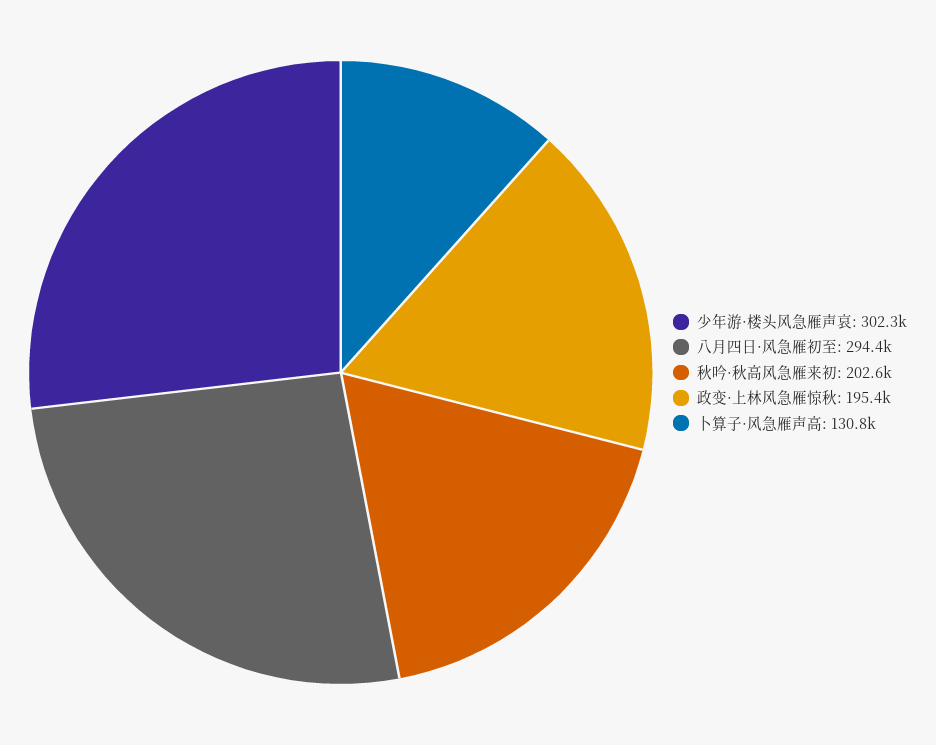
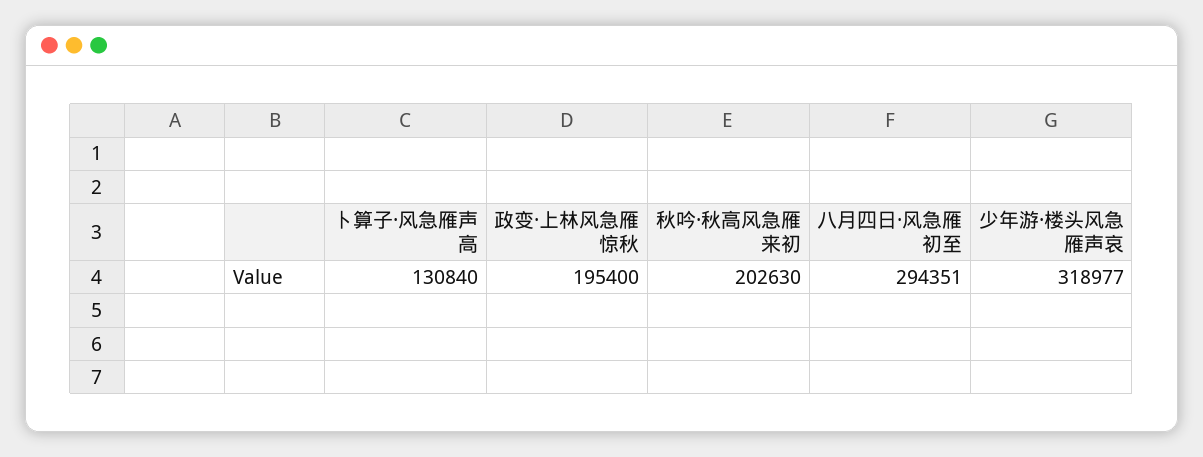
  {
-   "少年游·楼头风急雁声哀": 302300,
+   "少年游·楼头风急雁声哀": 318977,
    "八月四日·风急雁初至": 294351,
    "秋吟·秋高风急雁来初": 202630,
    "政变·上林风急雁惊秋": 195400,
    "卜算子·风急雁声高": 130840
  }

